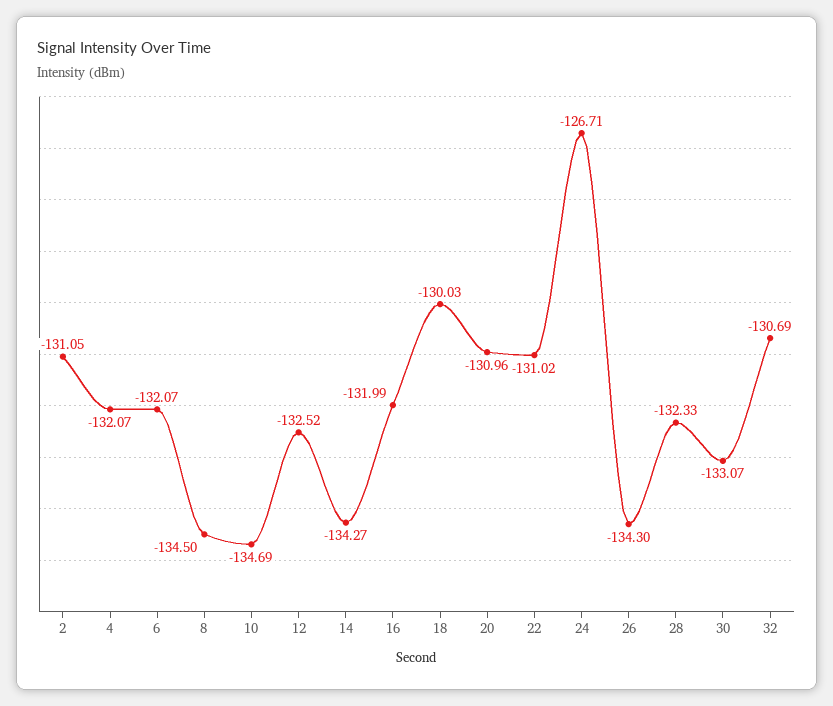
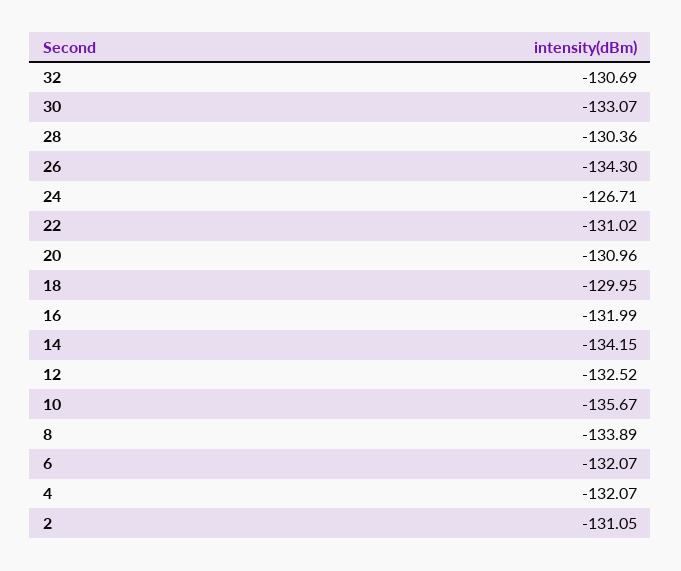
  {
    "2": -131.05,
    "4": -132.07,
    "6": -132.07,
-   "8": -134.5,
+   "8": -133.89,
-   "10": -134.69,
+   "10": -135.67,
    "12": -132.52,
-   "14": -134.27,
+   "14": -134.15,
    "16": -131.99,
-   "18": -130.03,
+   "18": -129.95,
    "20": -130.96,
    "22": -131.02,
    "24": -126.71,
    "26": -134.3,
-   "28": -132.33,
+   "28": -130.36,
    "30": -133.07,
    "32": -130.69
  }

